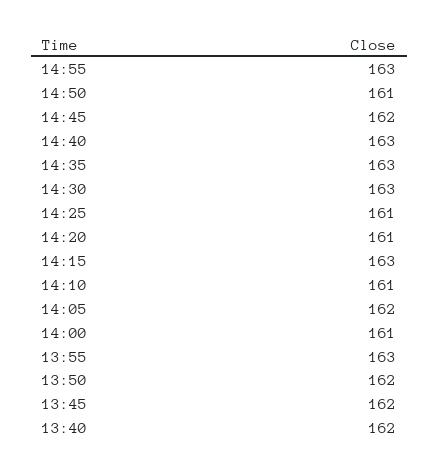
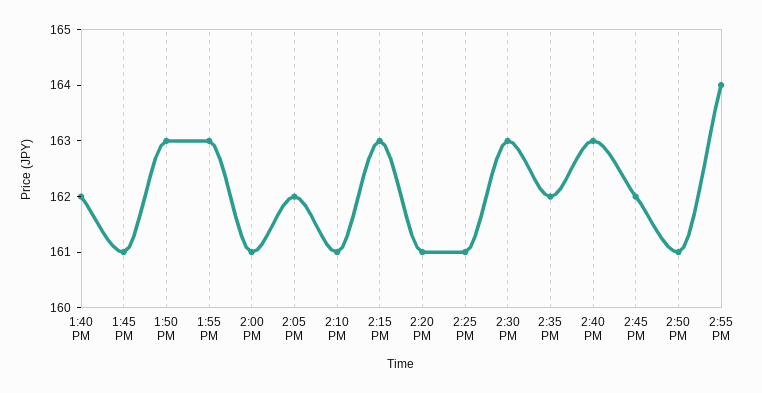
  {
-   "14:55": 163,
+   "14:55": 164,
    "14:50": 161,
    "14:45": 162,
    "14:40": 163,
-   "14:35": 163,
+   "14:35": 162,
    "14:30": 163,
    "14:25": 161,
    "14:20": 161,
    "14:15": 163,
    "14:10": 161,
    "14:05": 162,
    "14:00": 161,
    "13:55": 163,
-   "13:50": 162,
+   "13:50": 163,
-   "13:45": 162,
+   "13:45": 161,
    "13:40": 162
  }

